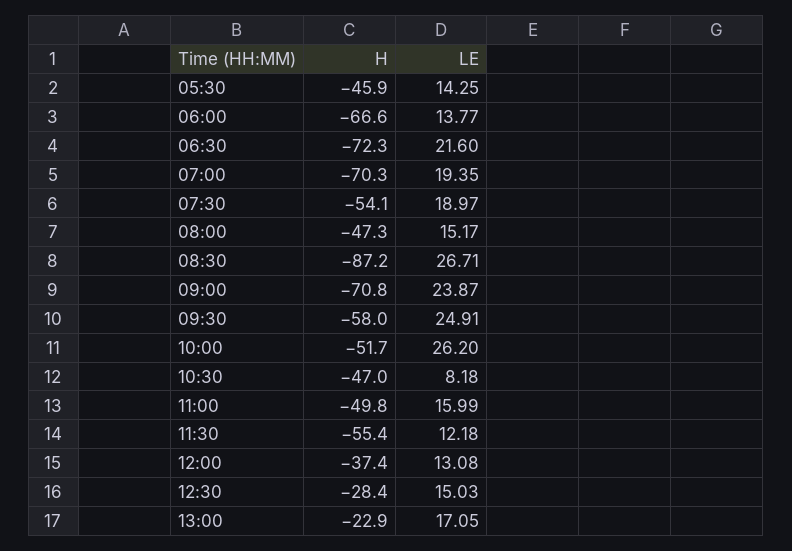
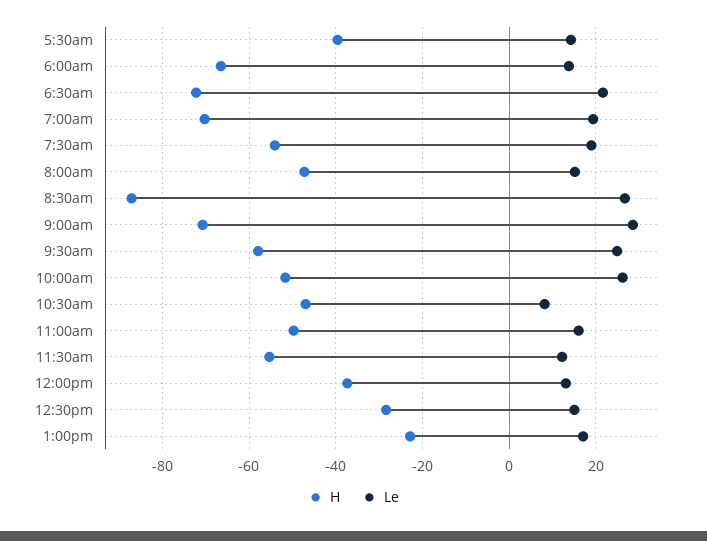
  {
    "H": {
-     "05:30": -45.9,
+     "05:30": -40,
      "06:00": -66.6,
      "06:30": -72.3,
      "07:00": -70.3,
      "07:30": -54.1,
      "08:00": -47.3,
      "08:30": -87.2,
      "09:00": -70.8,
      "09:30": -58,
      "10:00": -51.7,
      "10:30": -47,
      "11:00": -49.8,
      "11:30": -55.4,
      "12:00": -37.4,
      "12:30": -28.4,
      "13:00": -22.9
    },
    "LE": {
      "05:30": 14.25,
      "06:00": 13.77,
      "06:30": 21.6,
      "07:00": 19.35,
      "07:30": 18.97,
      "08:00": 15.17,
      "08:30": 26.71,
-     "09:00": 23.87,
+     "09:00": 28,
      "09:30": 24.91,
      "10:00": 26.2,
      "10:30": 8.18,
      "11:00": 15.99,
      "11:30": 12.18,
      "12:00": 13.08,
      "12:30": 15.03,
      "13:00": 17.05
    }
  }

